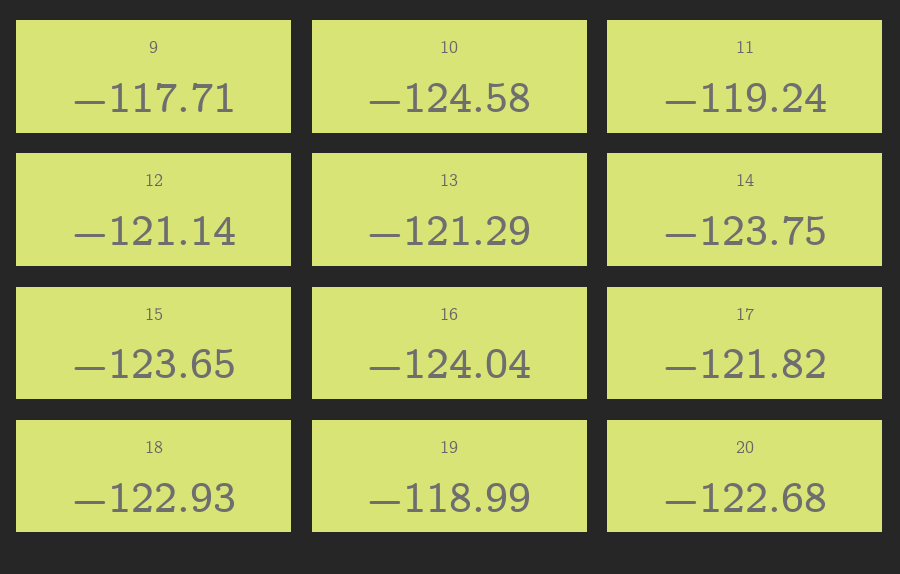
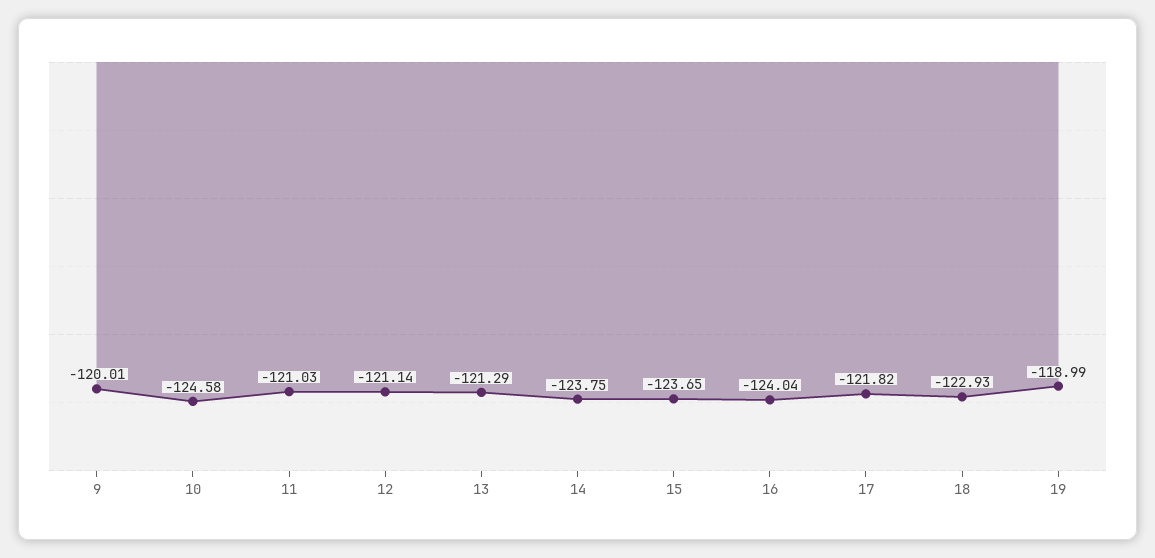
  {
-   "9": -117.71,
+   "9": -120.01,
    "10": -124.58,
-   "11": -119.24,
+   "11": -121.03,
    "12": -121.14,
    "13": -121.29,
    "14": -123.75,
    "15": -123.65,
    "16": -124.04,
    "17": -121.82,
    "18": -122.93,
-   "19": -118.99,
+   "19": -118.99
-   "20": -122.68
  }

